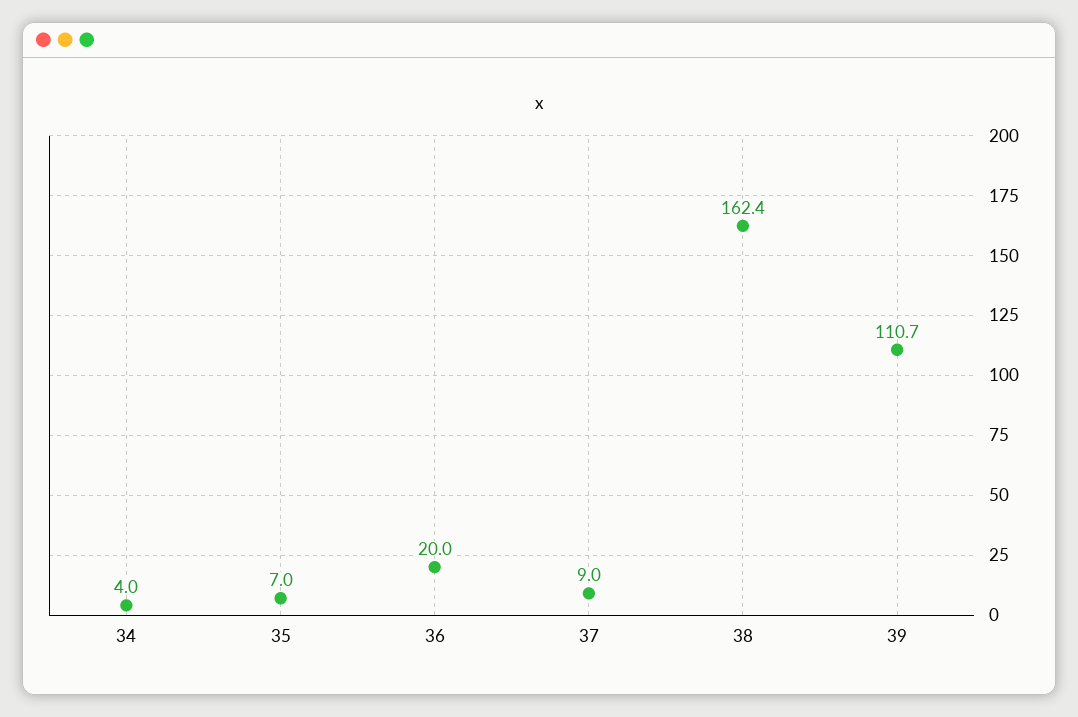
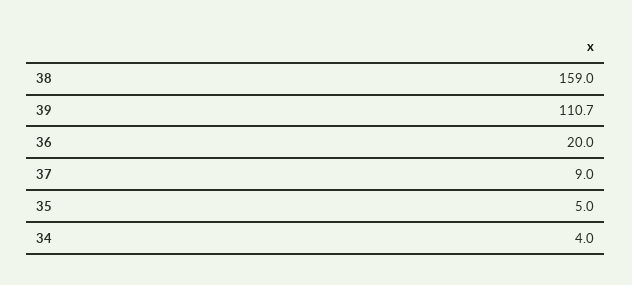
  {
    "34": 4,
-   "35": 7,
+   "35": 5,
    "36": 20,
    "37": 9,
-   "38": 162.4,
+   "38": 159,
    "39": 110.7
  }

